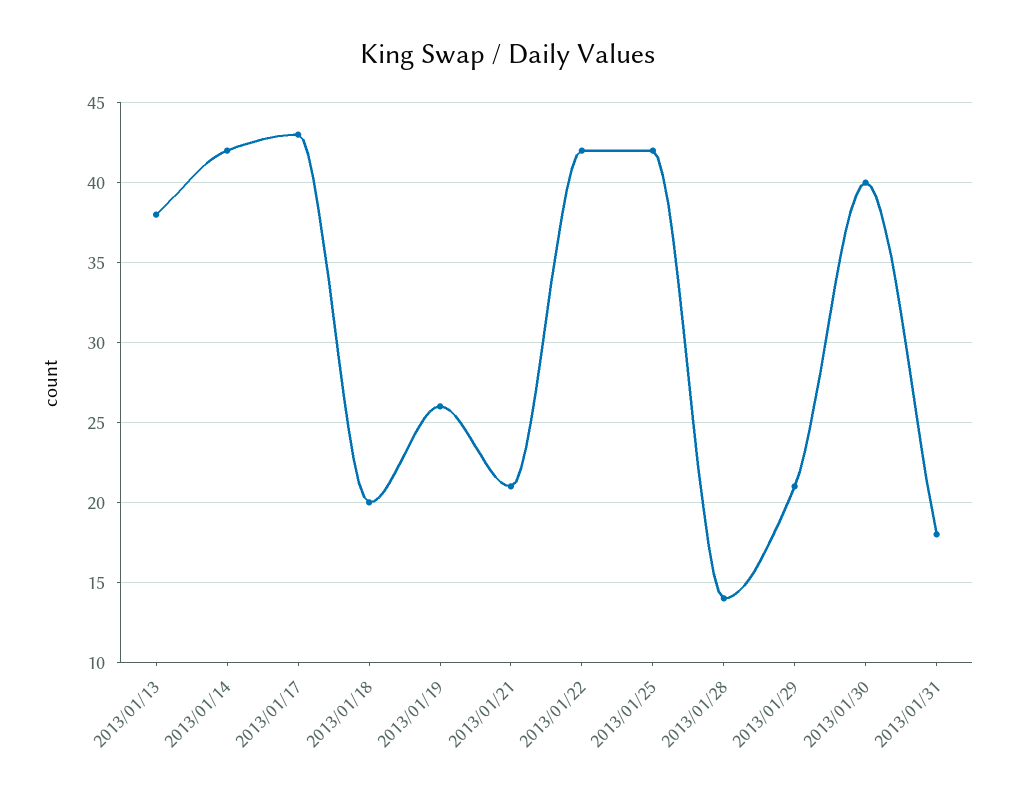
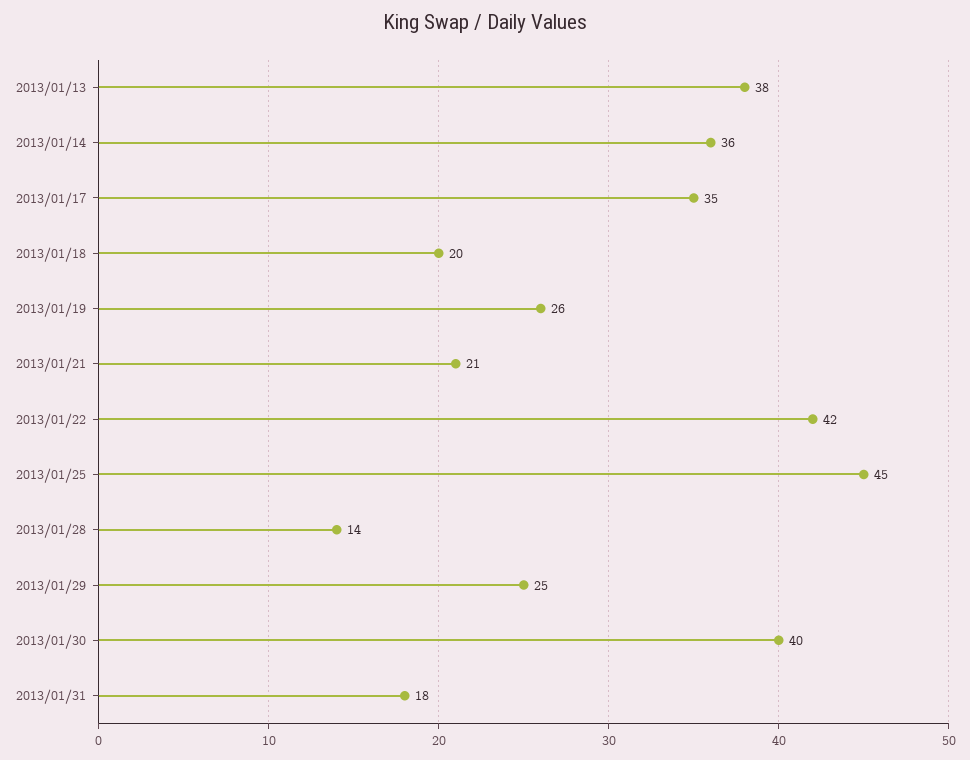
  {
    "2013/01/13": 38,
-   "2013/01/14": 42,
+   "2013/01/14": 36,
-   "2013/01/17": 43,
+   "2013/01/17": 35,
    "2013/01/18": 20,
    "2013/01/19": 26,
    "2013/01/21": 21,
    "2013/01/22": 42,
-   "2013/01/25": 42,
+   "2013/01/25": 45,
    "2013/01/28": 14,
-   "2013/01/29": 21,
+   "2013/01/29": 25,
    "2013/01/30": 40,
    "2013/01/31": 18
  }

